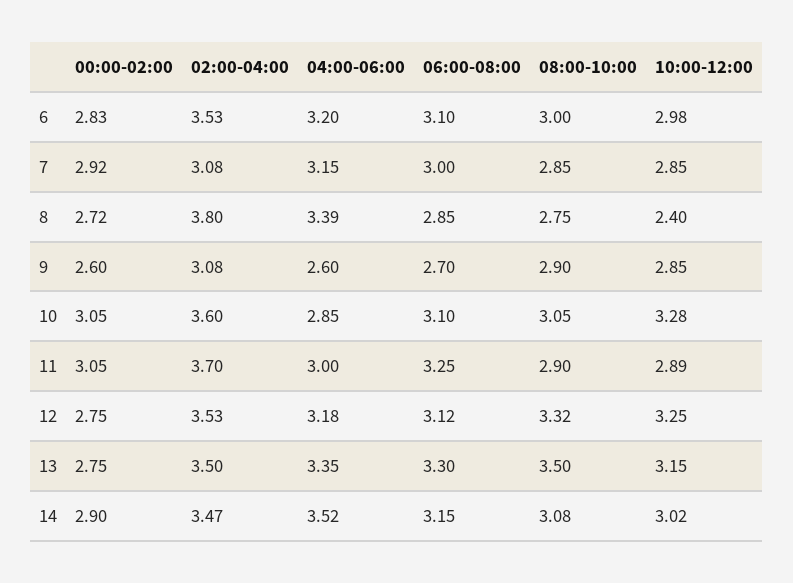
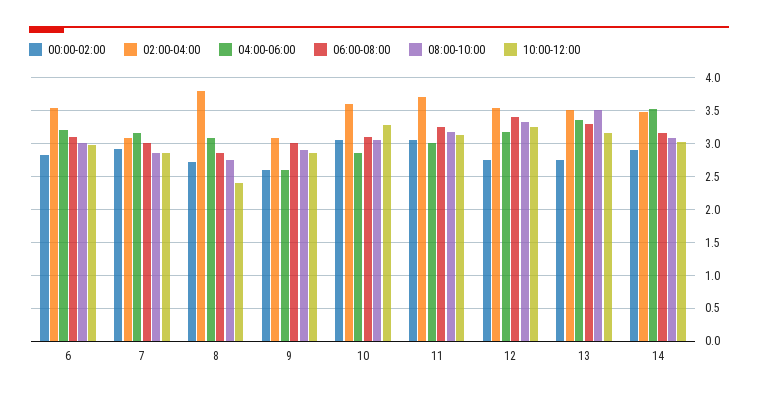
  {
    "00:00-02:00": {
      "6": 2.83,
      "7": 2.92,
      "8": 2.72,
      "9": 2.6,
      "10": 3.05,
      "11": 3.05,
      "12": 2.75,
      "13": 2.75,
      "14": 2.9
    },
    "02:00-04:00": {
      "6": 3.53,
      "7": 3.08,
      "8": 3.8,
      "9": 3.08,
      "10": 3.6,
      "11": 3.7,
      "12": 3.53,
      "13": 3.5,
      "14": 3.47
    },
    "04:00-06:00": {
      "6": 3.2,
      "7": 3.15,
-     "8": 3.39,
+     "8": 3.1,
      "9": 2.6,
      "10": 2.85,
      "11": 3,
      "12": 3.18,
      "13": 3.35,
      "14": 3.52
    },
    "06:00-08:00": {
      "6": 3.1,
      "7": 3,
      "8": 2.85,
-     "9": 2.7,
+     "9": 3,
      "10": 3.1,
      "11": 3.25,
-     "12": 3.12,
+     "12": 3.4,
      "13": 3.3,
      "14": 3.15
    },
    "08:00-10:00": {
      "6": 3,
      "7": 2.85,
      "8": 2.75,
      "9": 2.9,
      "10": 3.05,
-     "11": 2.9,
+     "11": 3.2,
      "12": 3.32,
      "13": 3.5,
      "14": 3.08
    },
    "10:00-12:00": {
      "6": 2.98,
      "7": 2.85,
      "8": 2.4,
      "9": 2.85,
      "10": 3.28,
-     "11": 2.89,
+     "11": 3.1,
      "12": 3.25,
      "13": 3.15,
      "14": 3.02
    }
  }

